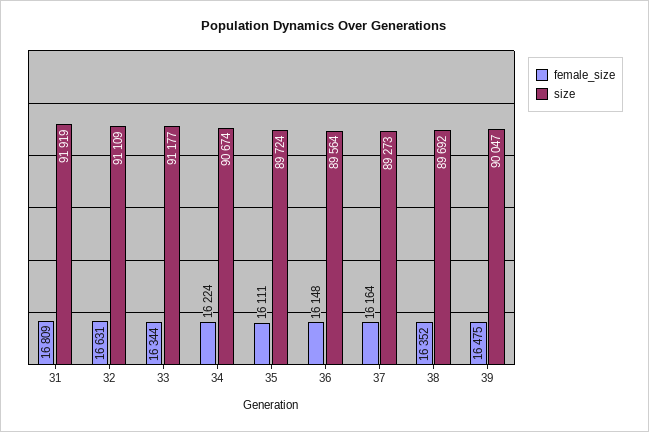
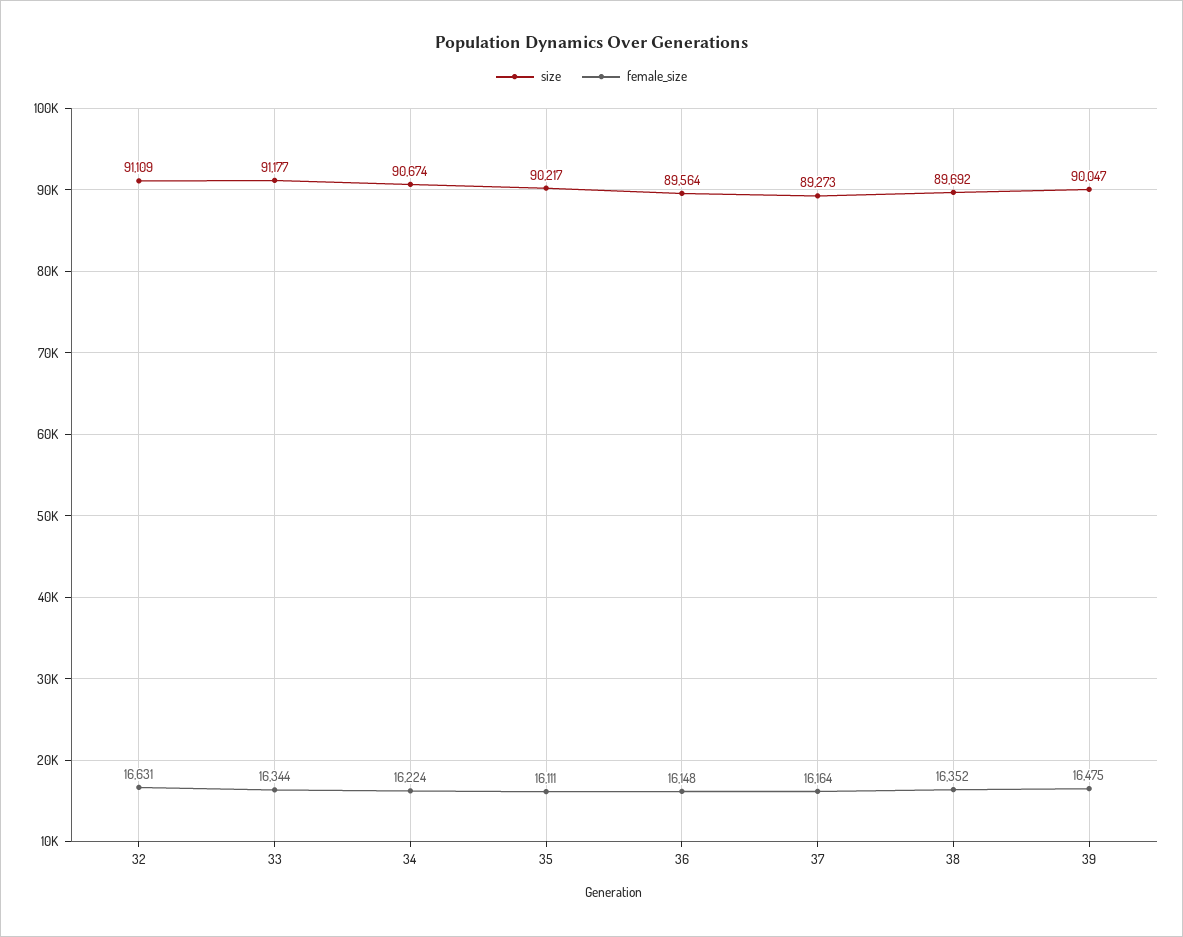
  {
    "female_size": {
-     "31": 16809,
      "32": 16631,
      "33": 16344,
      "34": 16224,
      "35": 16111,
      "36": 16148,
      "37": 16164,
      "38": 16352,
      "39": 16475
    },
    "size": {
-     "31": 91919,
      "32": 91109,
      "33": 91177,
      "34": 90674,
-     "35": 89724,
+     "35": 90217,
      "36": 89564,
      "37": 89273,
      "38": 89692,
      "39": 90047
    }
  }

